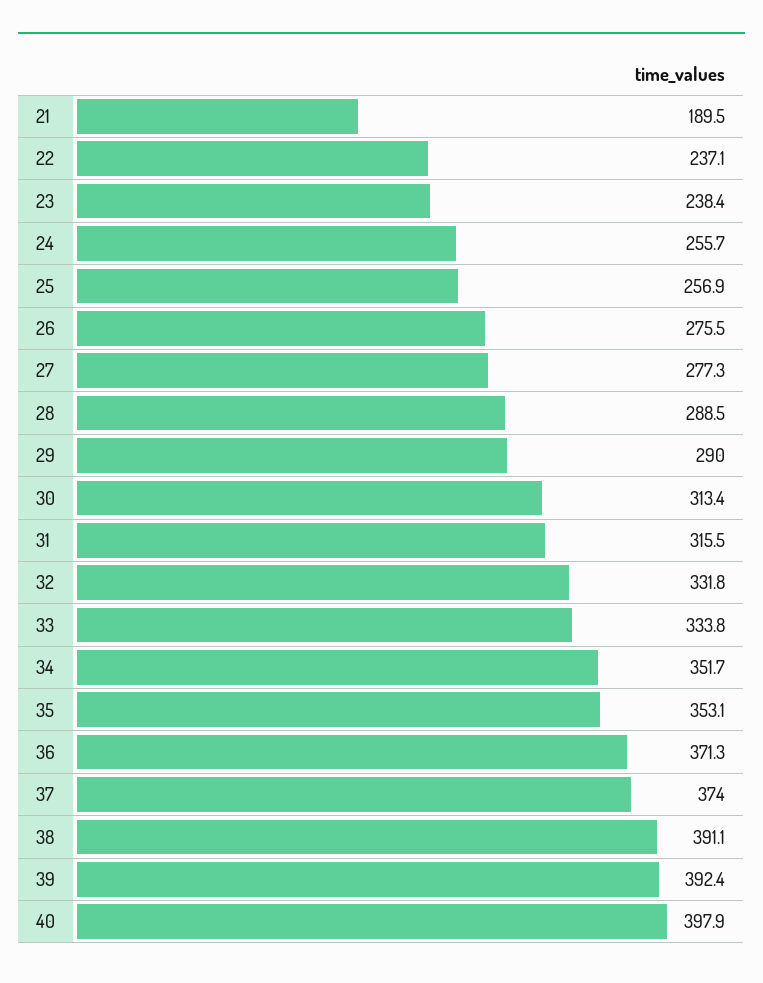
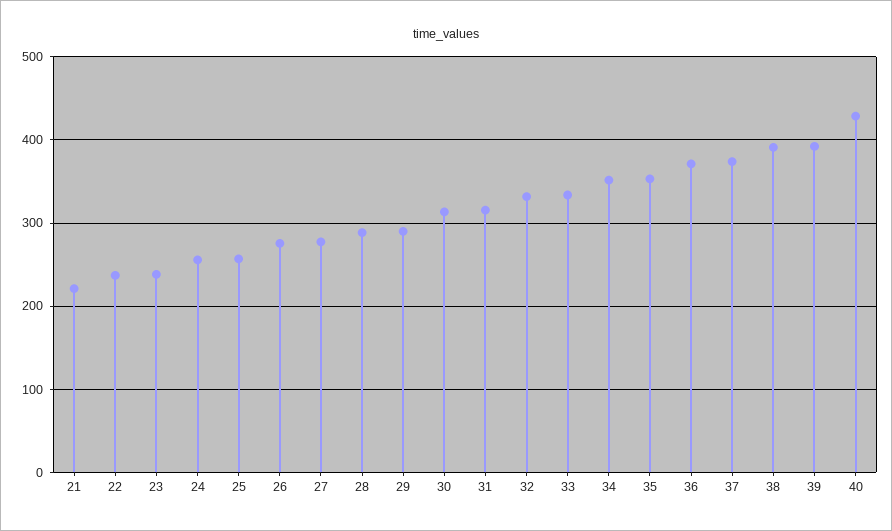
  {
-   "21": 189.5,
+   "21": 220,
    "22": 237.1,
    "23": 238.4,
    "24": 255.7,
    "25": 256.9,
    "26": 275.5,
    "27": 277.3,
    "28": 288.5,
    "29": 290,
    "30": 313.4,
    "31": 315.5,
    "32": 331.8,
    "33": 333.8,
    "34": 351.7,
    "35": 353.1,
    "36": 371.3,
    "37": 374,
    "38": 391.1,
    "39": 392.4,
-   "40": 397.9
+   "40": 430
  }

